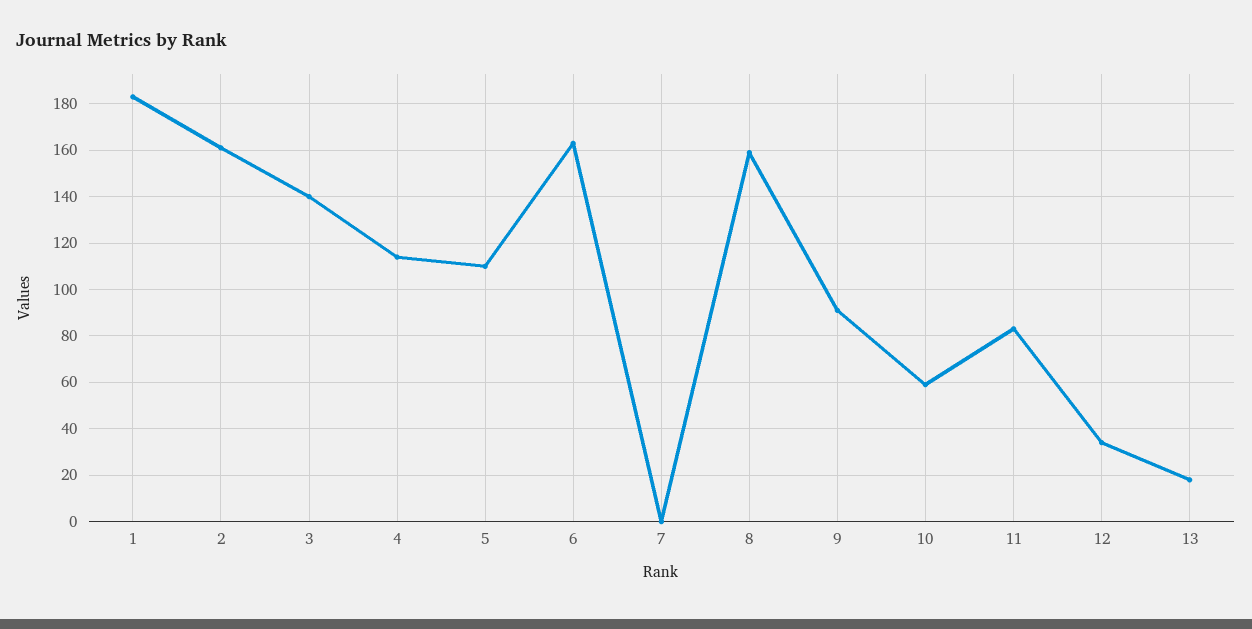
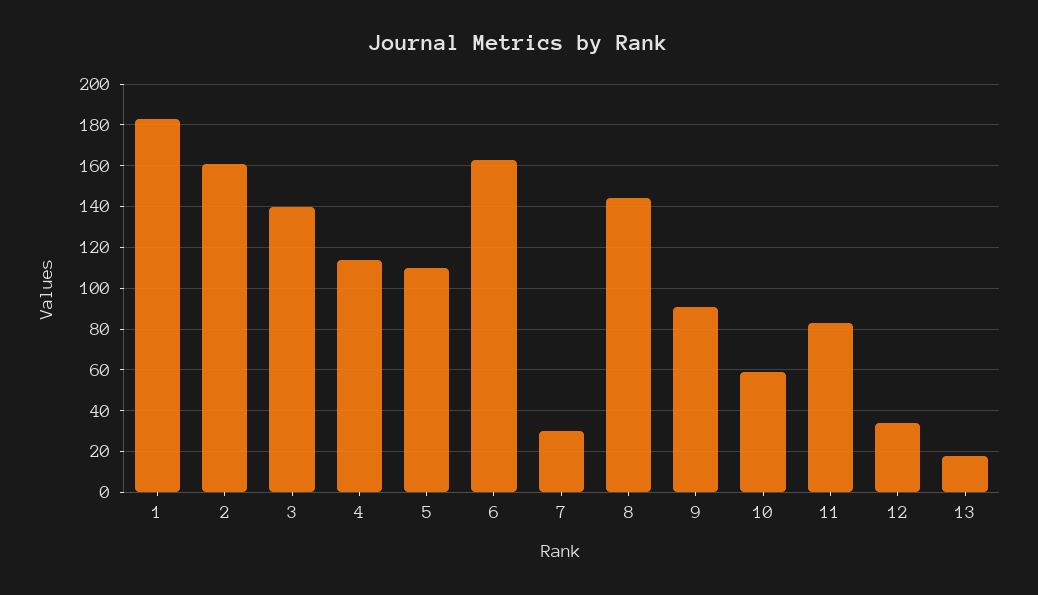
  {
    "1": 185,
    "2": 160,
    "3": 140,
    "4": 115,
    "5": 110,
    "6": 165,
-   "7": 0,
+   "7": 30,
-   "8": 160,
+   "8": 145,
    "9": 90,
    "10": 60,
    "11": 85,
    "12": 35,
    "13": 20
  }

